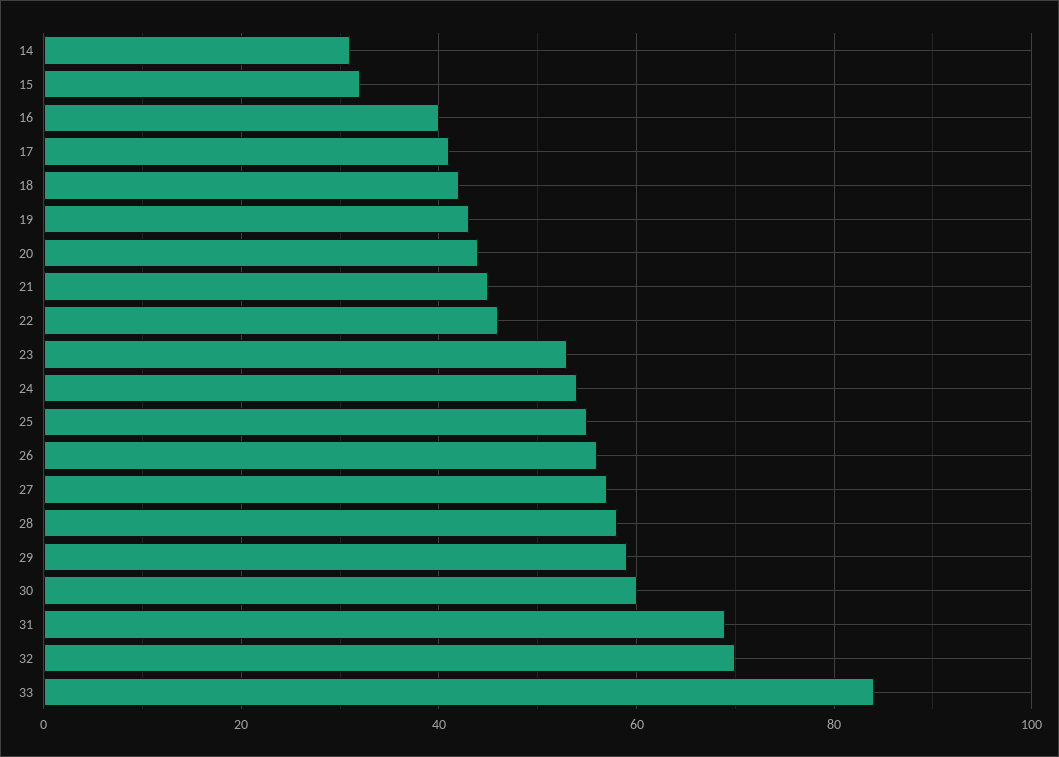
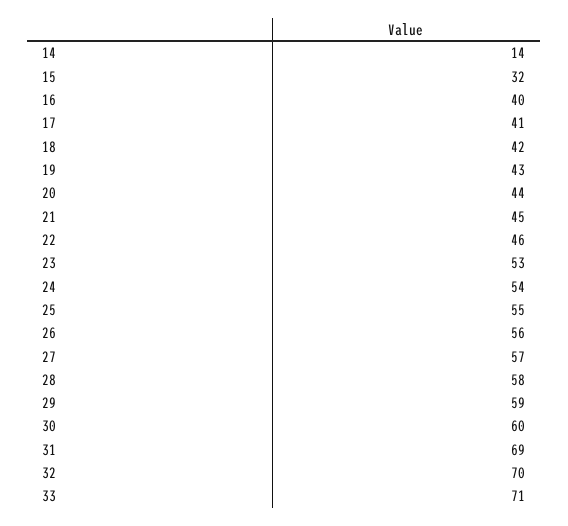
  {
-   "14": 30,
+   "14": 14,
    "15": 32,
    "16": 40,
    "17": 41,
    "18": 42,
    "19": 43,
    "20": 44,
    "21": 45,
    "22": 46,
    "23": 53,
    "24": 54,
    "25": 55,
    "26": 56,
    "27": 57,
    "28": 58,
    "29": 59,
    "30": 60,
    "31": 69,
    "32": 70,
-   "33": 85
+   "33": 71
  }

